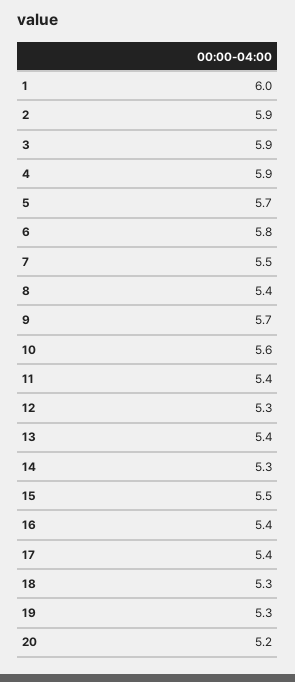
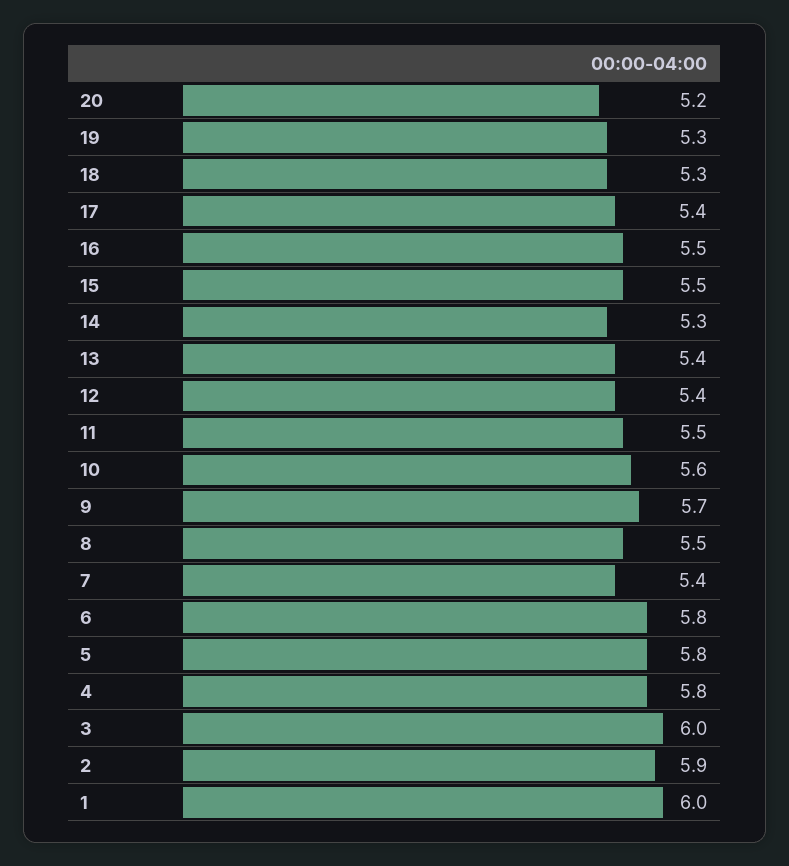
  {
    "1": 6,
    "2": 5.9,
-   "3": 5.9,
+   "3": 6,
-   "4": 5.9,
+   "4": 5.8,
-   "5": 5.7,
+   "5": 5.8,
    "6": 5.8,
-   "7": 5.5,
+   "7": 5.4,
-   "8": 5.4,
+   "8": 5.5,
    "9": 5.7,
    "10": 5.6,
-   "11": 5.4,
+   "11": 5.5,
-   "12": 5.3,
+   "12": 5.4,
    "13": 5.4,
    "14": 5.3,
    "15": 5.5,
-   "16": 5.4,
+   "16": 5.5,
    "17": 5.4,
    "18": 5.3,
    "19": 5.3,
    "20": 5.2
  }

